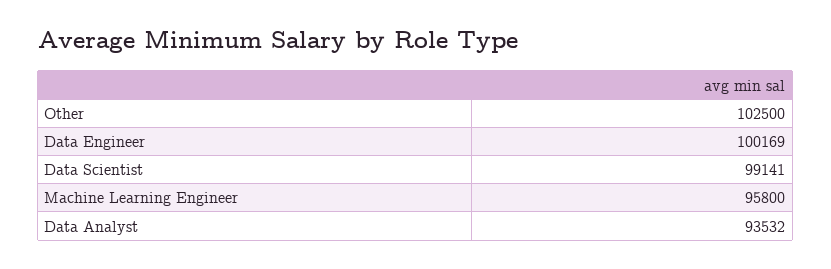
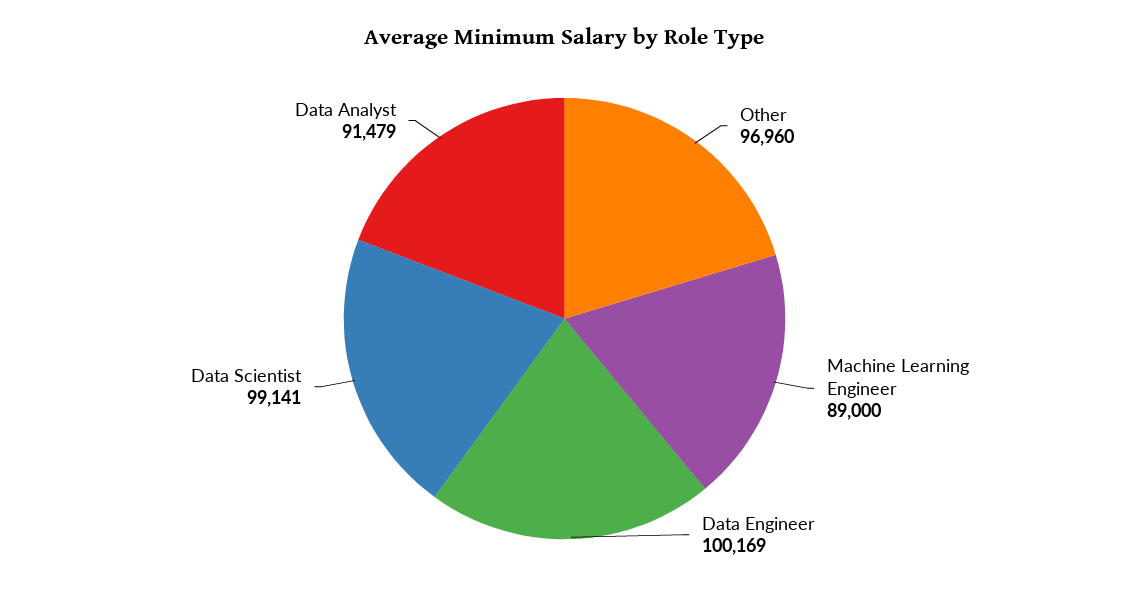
  {
-   "Other": 102500,
+   "Other": 96960,
    "Data Engineer": 100169,
    "Data Scientist": 99141,
-   "Machine Learning Engineer": 95800,
+   "Machine Learning Engineer": 89000,
-   "Data Analyst": 93532
+   "Data Analyst": 91479
  }

